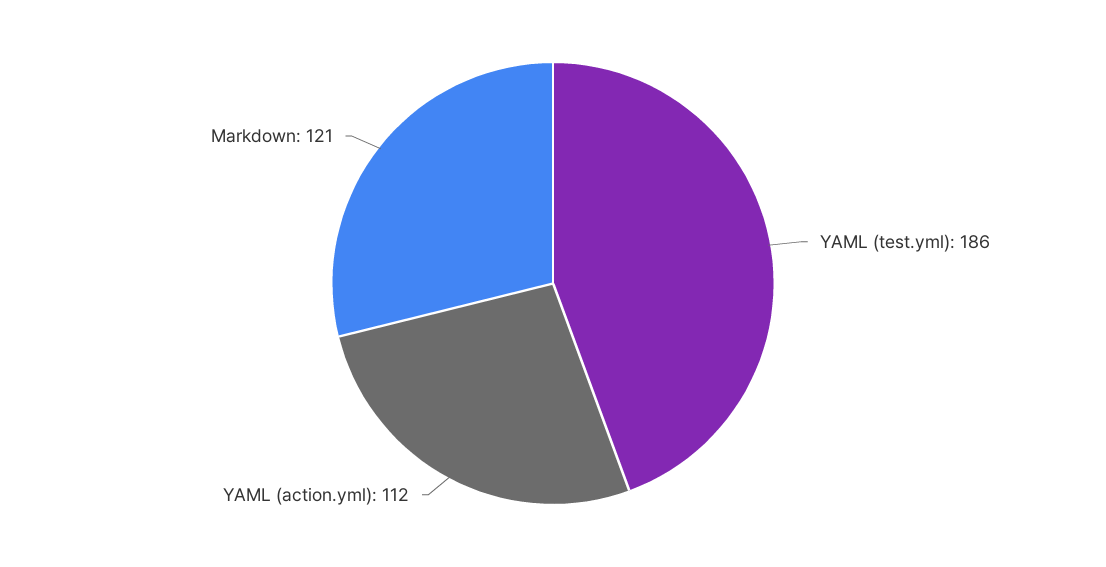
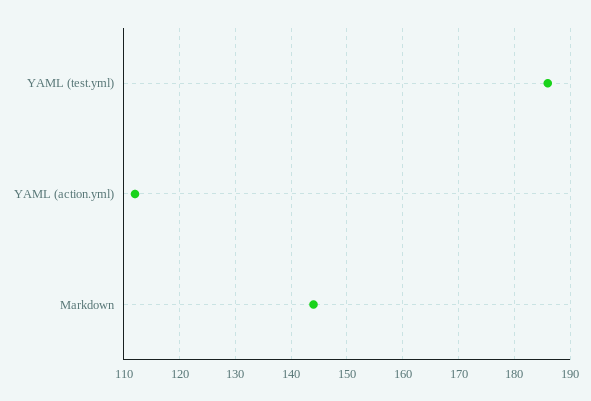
  {
    "YAML (test.yml)": 186,
    "YAML (action.yml)": 112,
-   "Markdown": 121
+   "Markdown": 145
  }

